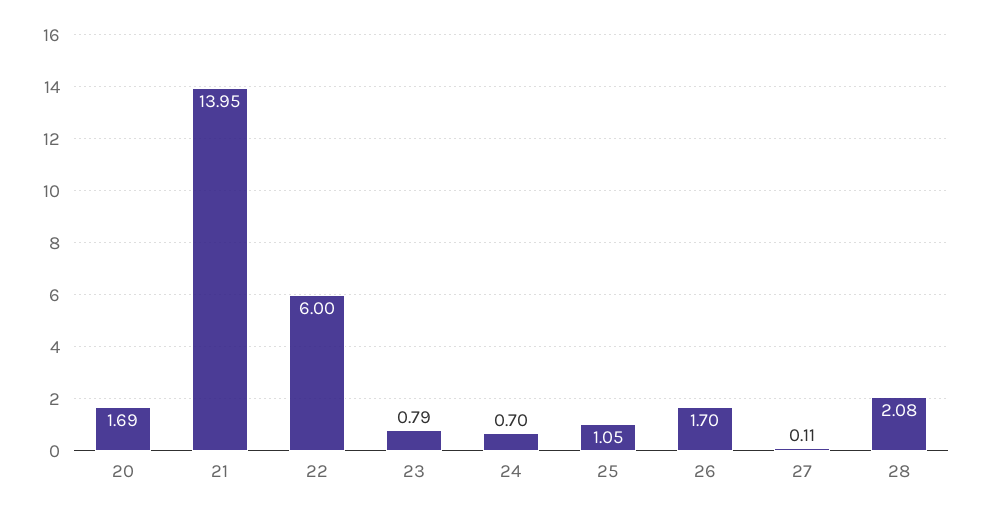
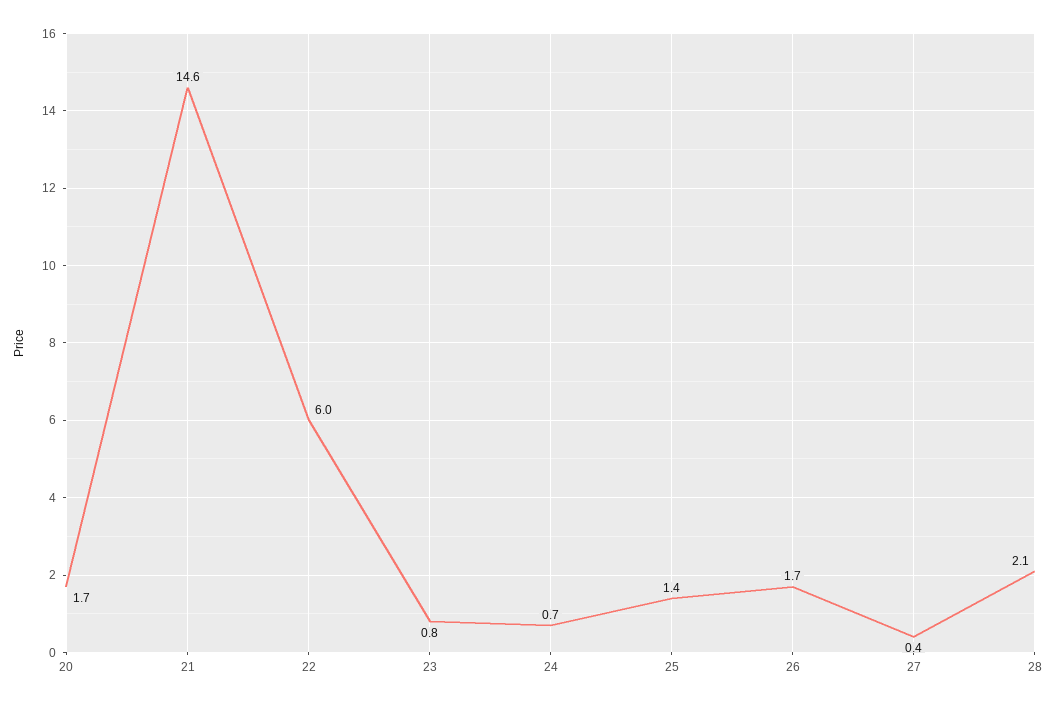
  {
    "20": 1.69,
-   "21": 13.95,
+   "21": 14.6,
    "22": 6,
    "23": 0.79,
    "24": 0.7,
-   "25": 1.05,
+   "25": 1.4,
    "26": 1.7,
-   "27": 0.11,
+   "27": 0.4,
    "28": 2.08
  }

